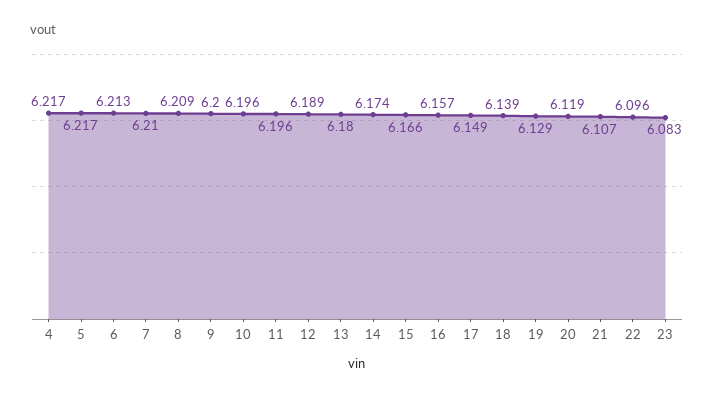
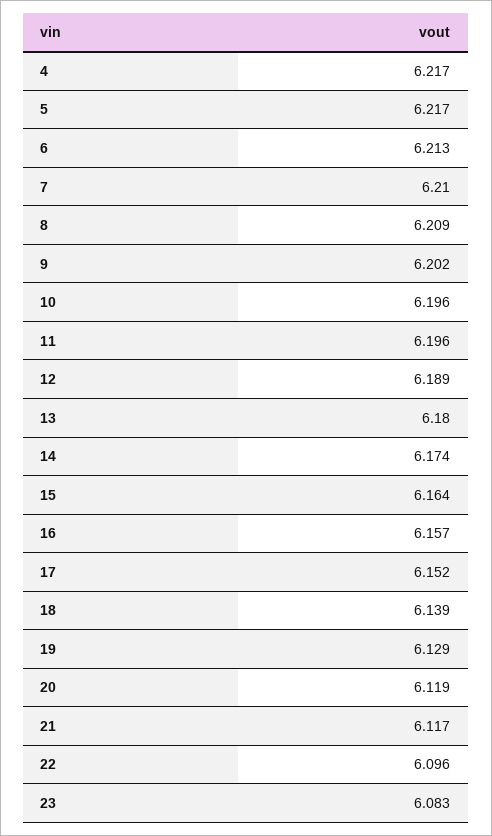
  {
    "4": 6.217,
    "5": 6.217,
    "6": 6.213,
    "7": 6.21,
    "8": 6.209,
-   "9": 6.2,
+   "9": 6.202,
    "10": 6.196,
    "11": 6.196,
    "12": 6.189,
    "13": 6.18,
    "14": 6.174,
-   "15": 6.166,
+   "15": 6.164,
    "16": 6.157,
-   "17": 6.149,
+   "17": 6.152,
    "18": 6.139,
    "19": 6.129,
    "20": 6.119,
-   "21": 6.107,
+   "21": 6.117,
    "22": 6.096,
    "23": 6.083
  }

